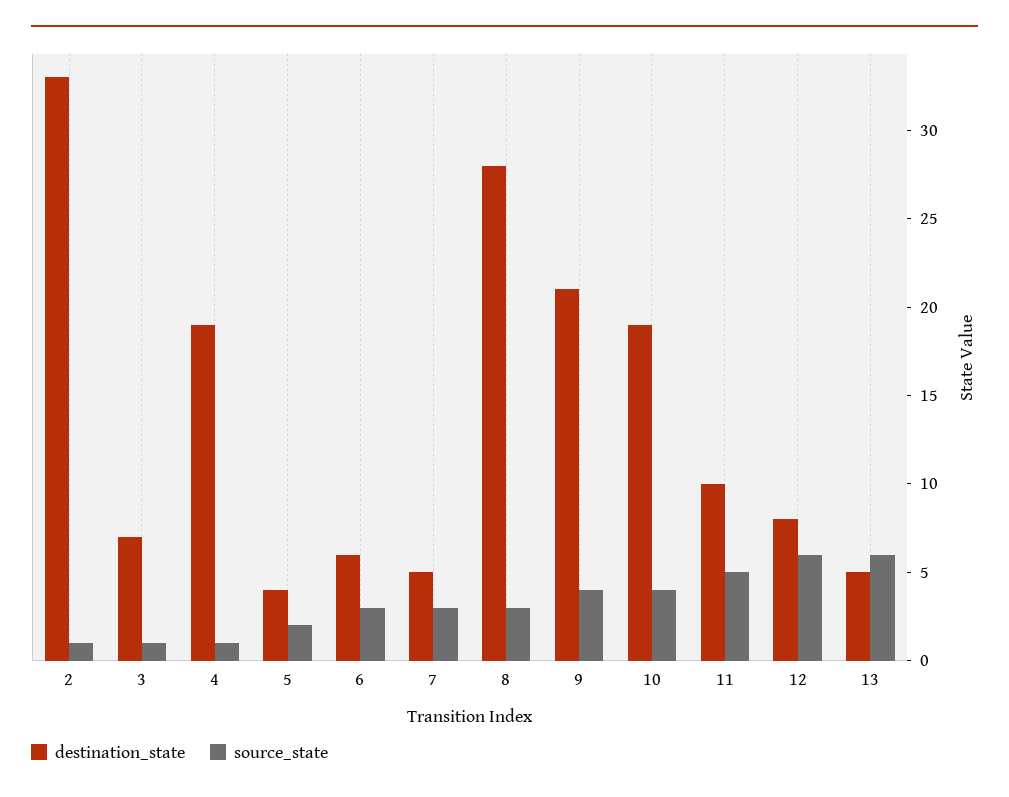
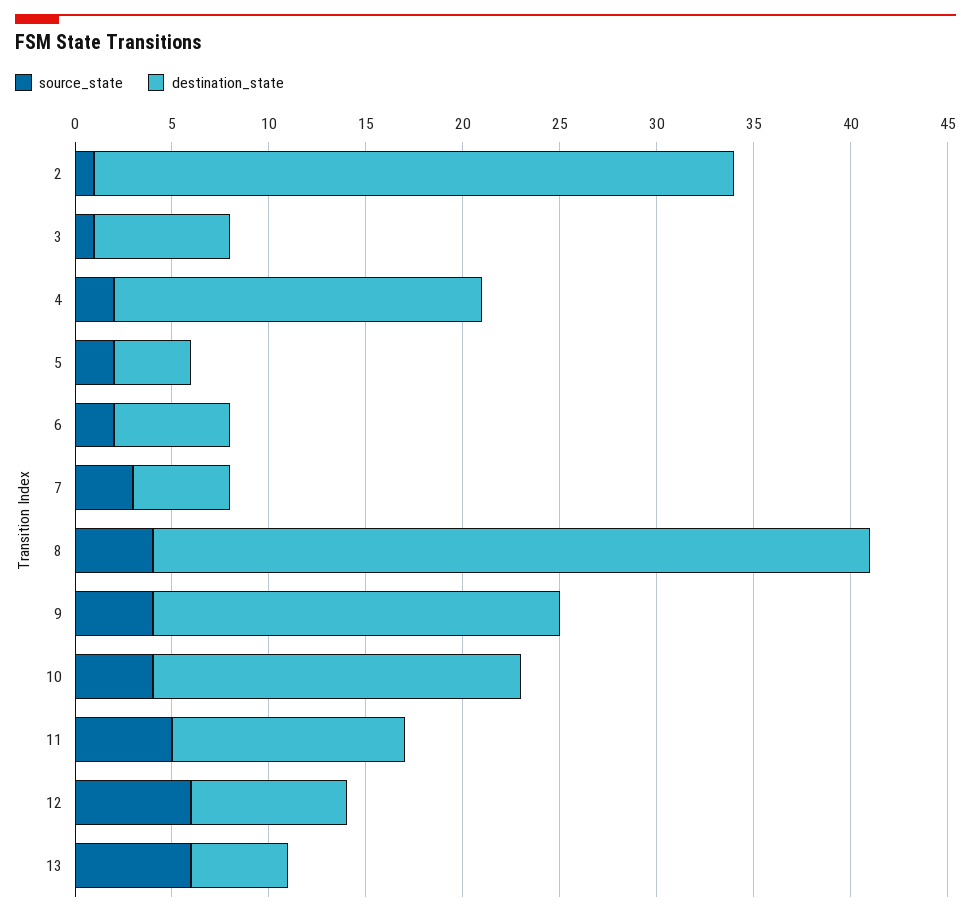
  {
    "destination_state": {
      "2": 33,
      "3": 7,
      "4": 19,
      "5": 4,
      "6": 6,
      "7": 5,
-     "8": 28,
+     "8": 37,
      "9": 21,
      "10": 19,
-     "11": 10,
+     "11": 12,
      "12": 8,
      "13": 5
    },
    "source_state": {
      "2": 1,
      "3": 1,
-     "4": 1,
+     "4": 2,
      "5": 2,
-     "6": 3,
+     "6": 2,
      "7": 3,
-     "8": 3,
+     "8": 4,
      "9": 4,
      "10": 4,
      "11": 5,
      "12": 6,
      "13": 6
    }
  }

